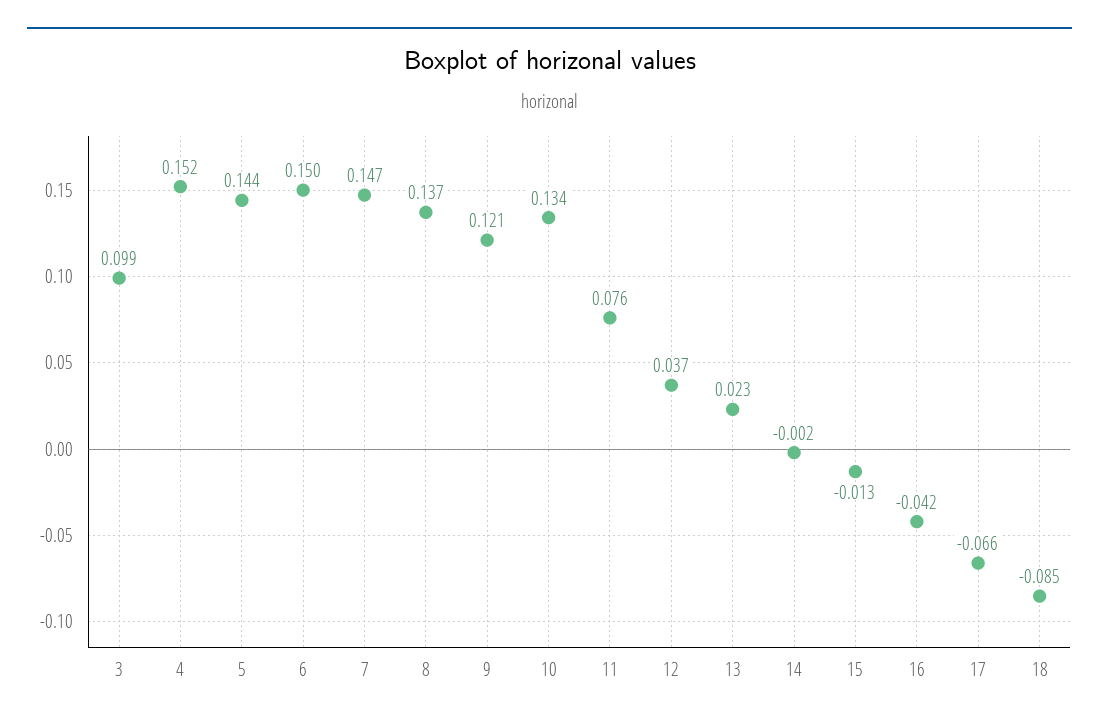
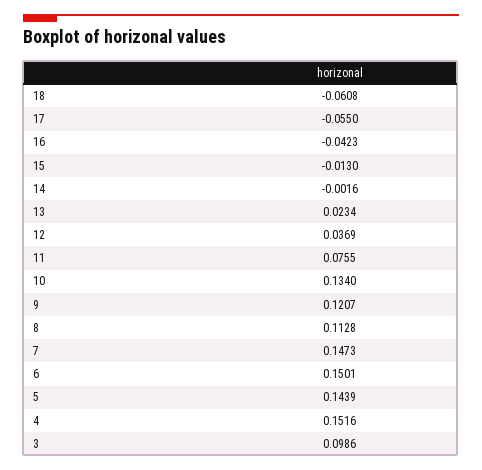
  {
    "3": 0.0986,
    "4": 0.1516,
    "5": 0.1439,
    "6": 0.1501,
    "7": 0.1473,
-   "8": 0.137,
+   "8": 0.1128,
    "9": 0.1207,
    "10": 0.134,
    "11": 0.0755,
    "12": 0.0369,
    "13": 0.0234,
    "14": -0.0016,
    "15": -0.013,
    "16": -0.0423,
-   "17": -0.066,
+   "17": -0.055,
-   "18": -0.085
+   "18": -0.0608
  }

